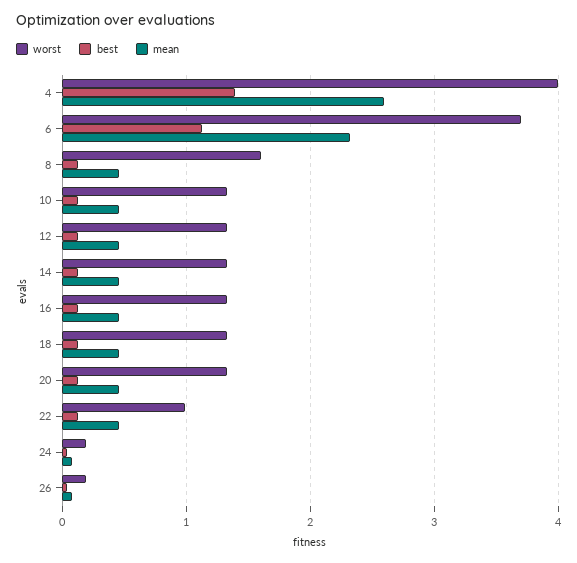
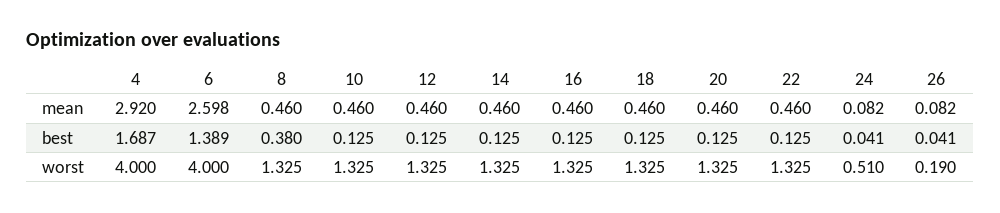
  {
    "worst": {
      "4": 4,
-     "6": 3.7,
+     "6": 4,
-     "8": 1.6,
+     "8": 1.325,
      "10": 1.325,
      "12": 1.325,
      "14": 1.325,
      "16": 1.325,
      "18": 1.325,
      "20": 1.325,
-     "22": 1,
+     "22": 1.325,
-     "24": 0.2,
+     "24": 0.51,
      "26": 0.19
    },
    "best": {
-     "4": 1.4,
+     "4": 1.687,
-     "6": 1.1,
+     "6": 1.389,
-     "8": 0.1,
+     "8": 0.38,
      "10": 0.125,
      "12": 0.125,
      "14": 0.125,
      "16": 0.125,
      "18": 0.125,
      "20": 0.125,
      "22": 0.125,
      "24": 0.041,
      "26": 0.041
    },
    "mean": {
-     "4": 2.6,
+     "4": 2.92,
-     "6": 2.3,
+     "6": 2.598,
      "8": 0.46,
      "10": 0.46,
      "12": 0.46,
      "14": 0.46,
      "16": 0.46,
      "18": 0.46,
      "20": 0.46,
      "22": 0.46,
      "24": 0.082,
      "26": 0.082
    }
  }

